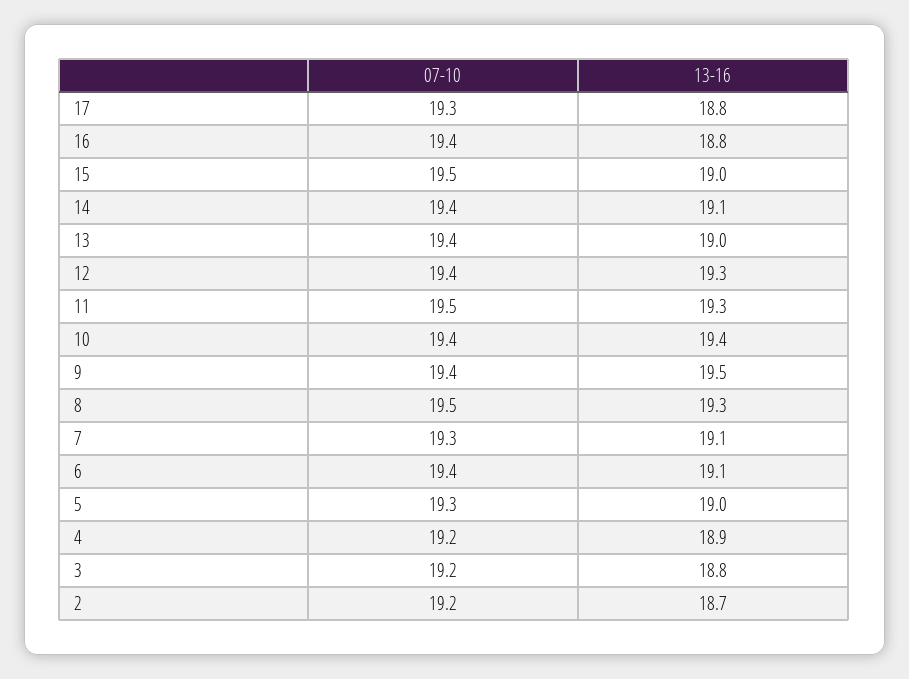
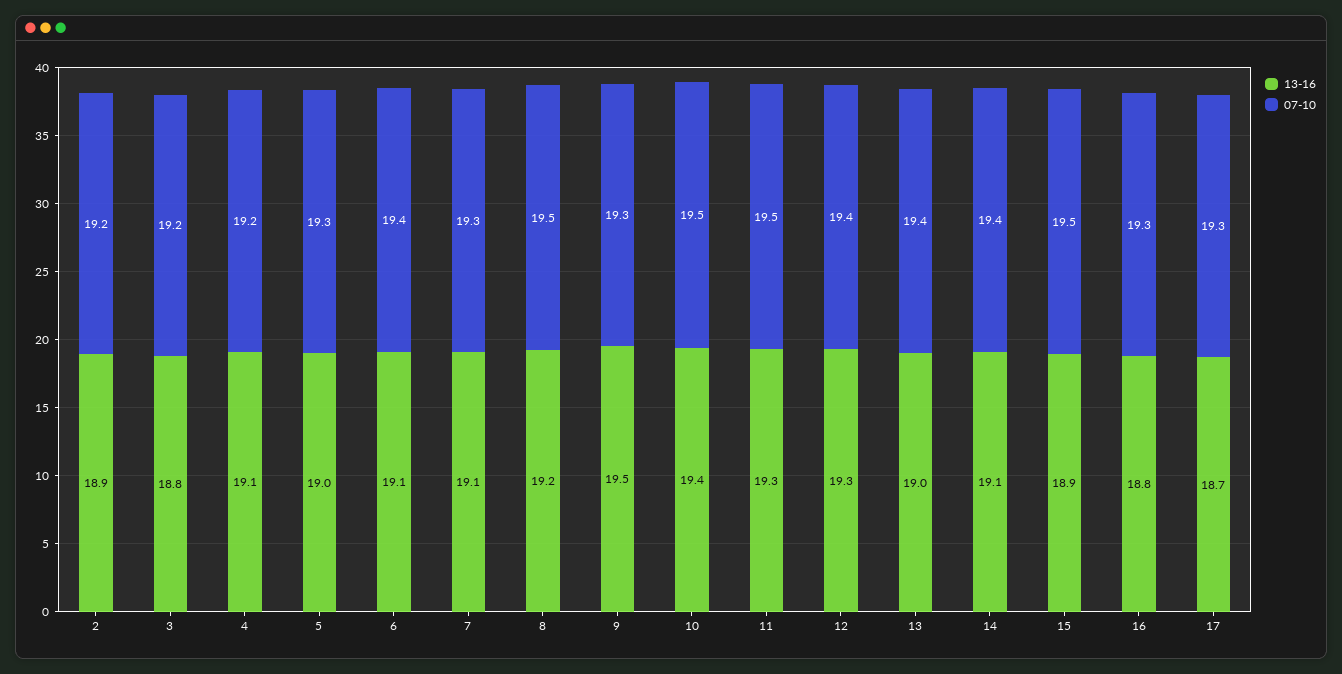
  {
    "07-10": {
      "17": 19.3,
-     "16": 19.4,
+     "16": 19.3,
      "15": 19.5,
      "14": 19.4,
      "13": 19.4,
      "12": 19.4,
      "11": 19.5,
-     "10": 19.4,
+     "10": 19.5,
-     "9": 19.4,
+     "9": 19.3,
      "8": 19.5,
      "7": 19.3,
      "6": 19.4,
      "5": 19.3,
      "4": 19.2,
      "3": 19.2,
      "2": 19.2
    },
    "13-16": {
-     "17": 18.8,
+     "17": 18.7,
      "16": 18.8,
-     "15": 19,
+     "15": 18.9,
      "14": 19.1,
      "13": 19,
      "12": 19.3,
      "11": 19.3,
      "10": 19.4,
      "9": 19.5,
-     "8": 19.3,
+     "8": 19.2,
      "7": 19.1,
      "6": 19.1,
      "5": 19,
-     "4": 18.9,
+     "4": 19.1,
      "3": 18.8,
-     "2": 18.7
+     "2": 18.9
    }
  }

